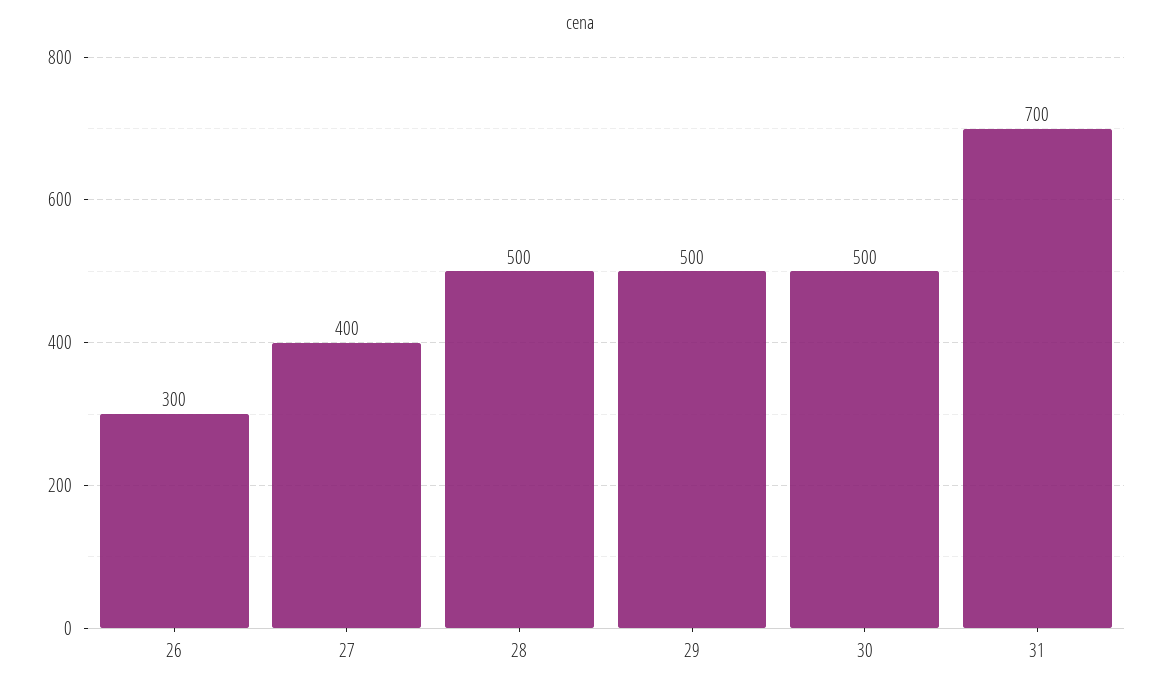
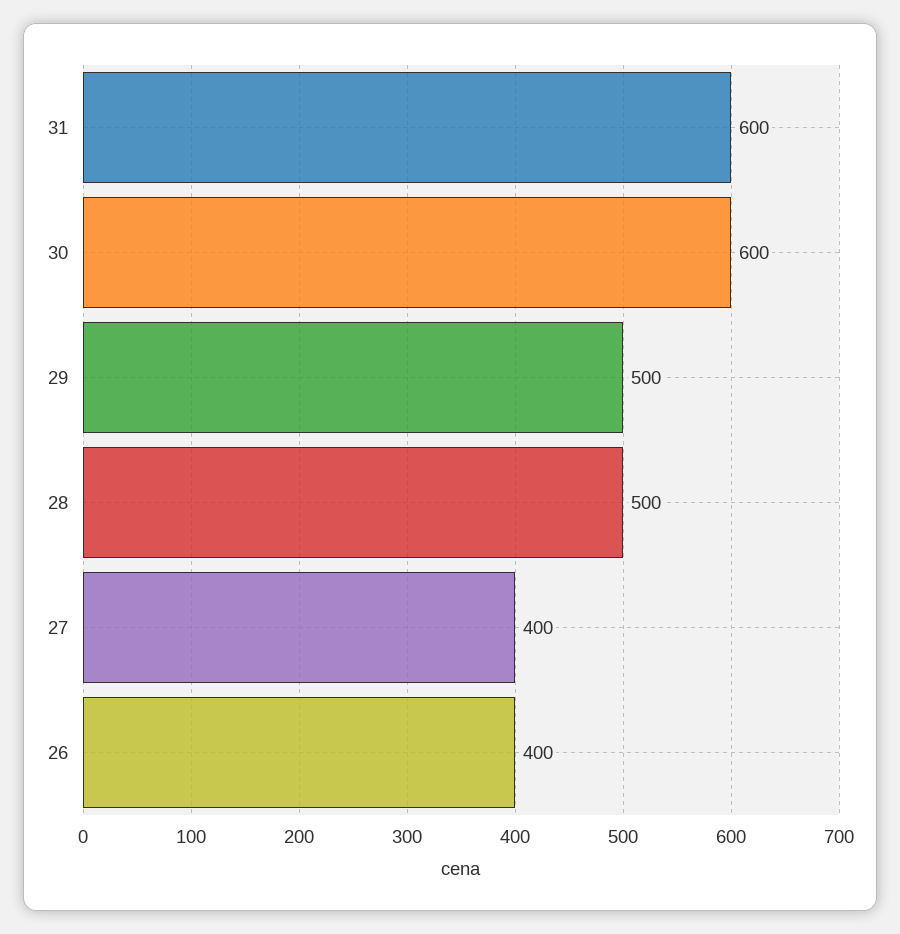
  {
-   "26": 300,
+   "26": 400,
    "27": 400,
    "28": 500,
    "29": 500,
-   "30": 500,
+   "30": 600,
-   "31": 700
+   "31": 600
  }

